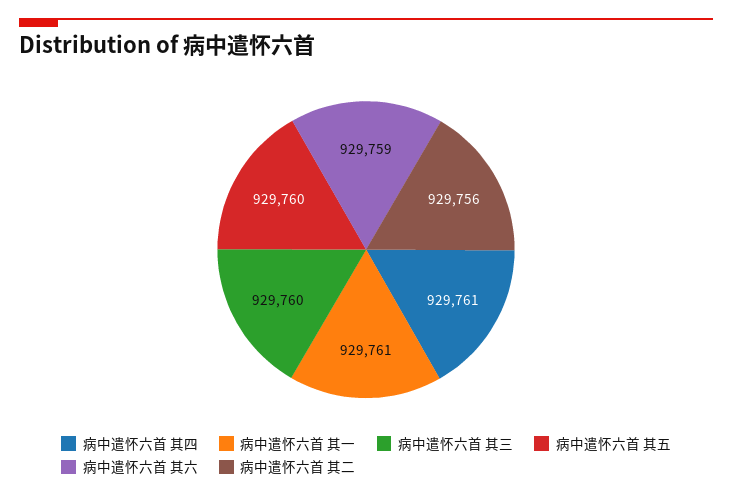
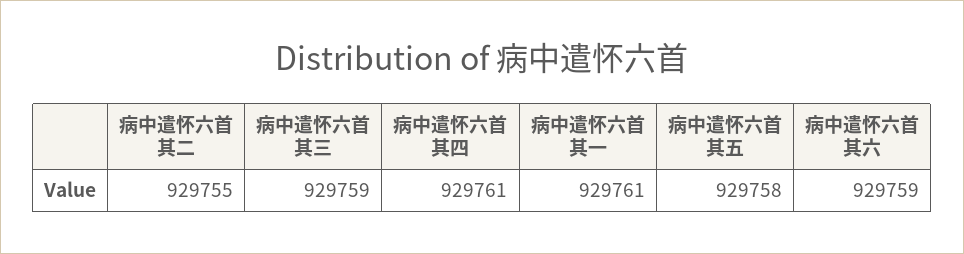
  {
    "病中遣怀六首 其四": 929761,
    "病中遣怀六首 其一": 929761,
-   "病中遣怀六首 其三": 929760,
+   "病中遣怀六首 其三": 929759,
-   "病中遣怀六首 其五": 929760,
+   "病中遣怀六首 其五": 929758,
    "病中遣怀六首 其六": 929759,
-   "病中遣怀六首 其二": 929756
+   "病中遣怀六首 其二": 929755
  }

